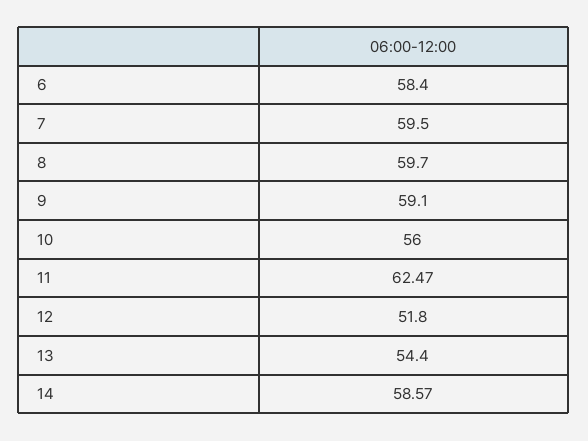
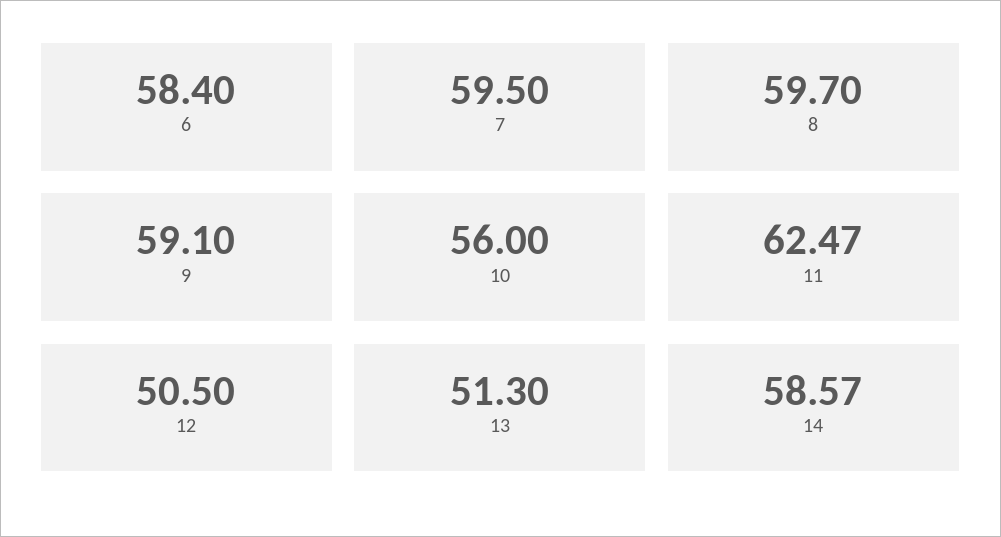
  {
    "6": 58.4,
    "7": 59.5,
    "8": 59.7,
    "9": 59.1,
    "10": 56,
    "11": 62.47,
-   "12": 51.8,
+   "12": 50.5,
-   "13": 54.4,
+   "13": 51.3,
    "14": 58.57
  }

